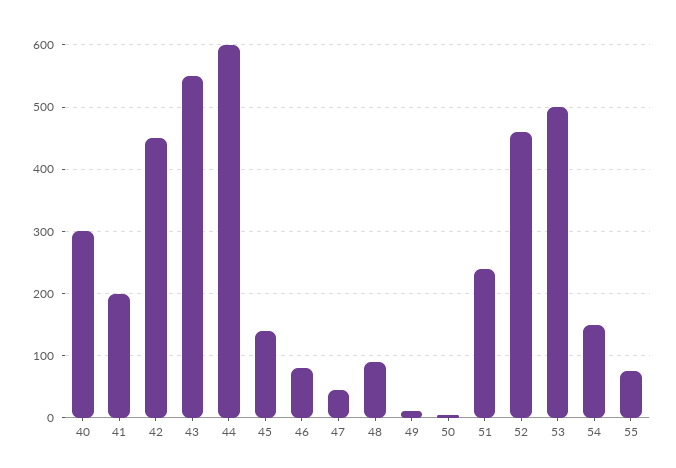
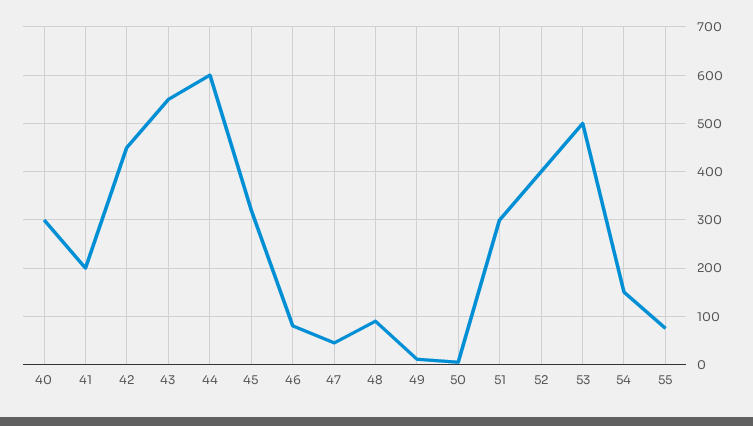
  {
    "40": 300,
    "41": 200,
    "42": 450,
    "43": 550,
    "44": 600,
-   "45": 140,
+   "45": 320,
    "46": 80,
    "47": 50,
    "48": 90,
    "49": 10,
    "50": 10,
-   "51": 240,
+   "51": 300,
-   "52": 460,
+   "52": 400,
    "53": 500,
    "54": 150,
    "55": 80
  }

